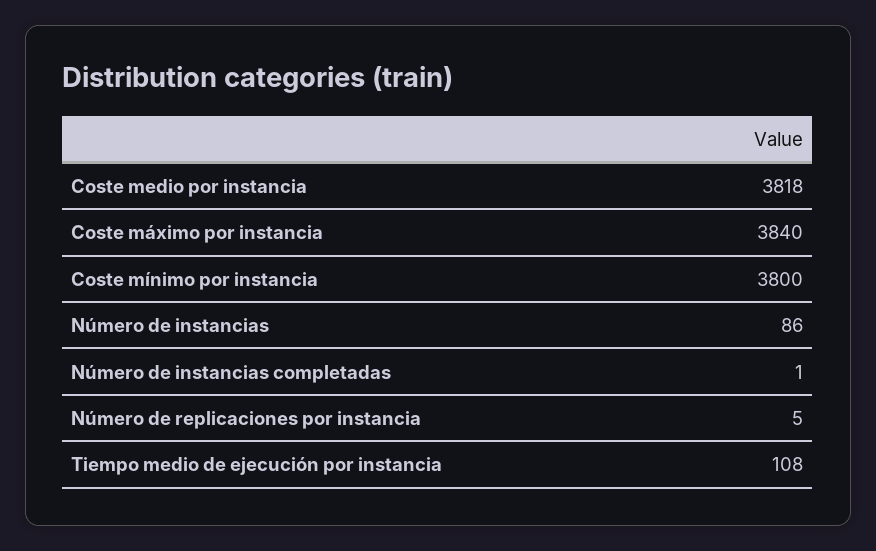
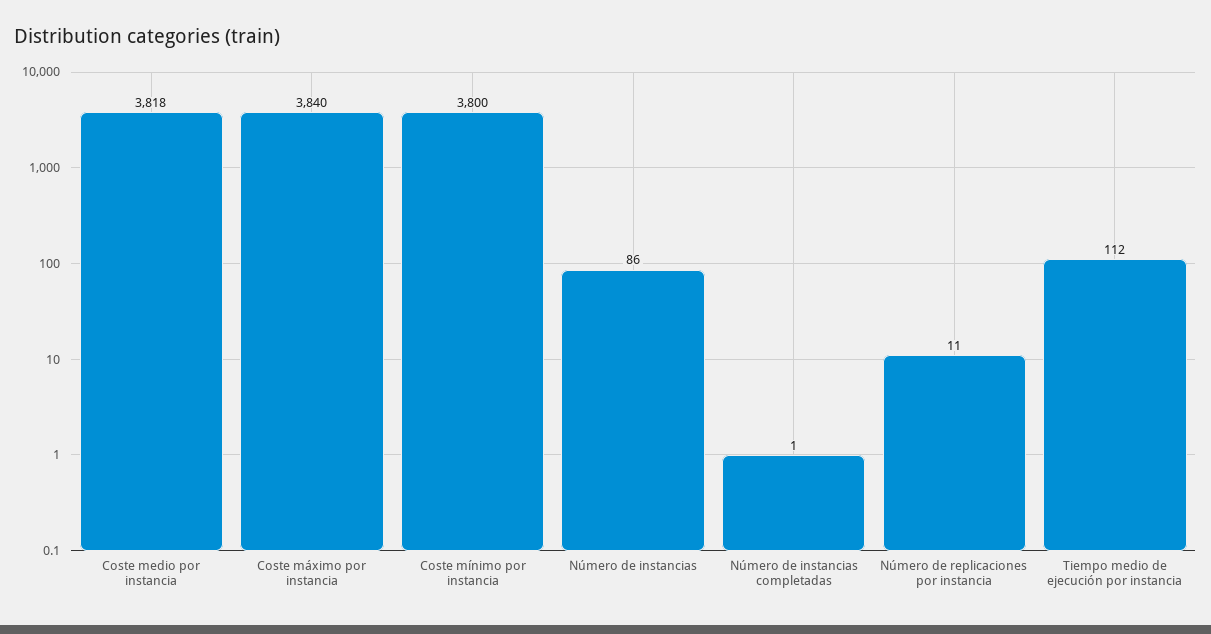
  {
    "Coste medio por instancia": 3818,
    "Coste máximo por instancia": 3840,
    "Coste mínimo por instancia": 3800,
    "Número de instancias": 86,
    "Número de instancias completadas": 1,
-   "Número de replicaciones por instancia": 5,
+   "Número de replicaciones por instancia": 11,
-   "Tiempo medio de ejecución por instancia": 108
+   "Tiempo medio de ejecución por instancia": 112
  }

